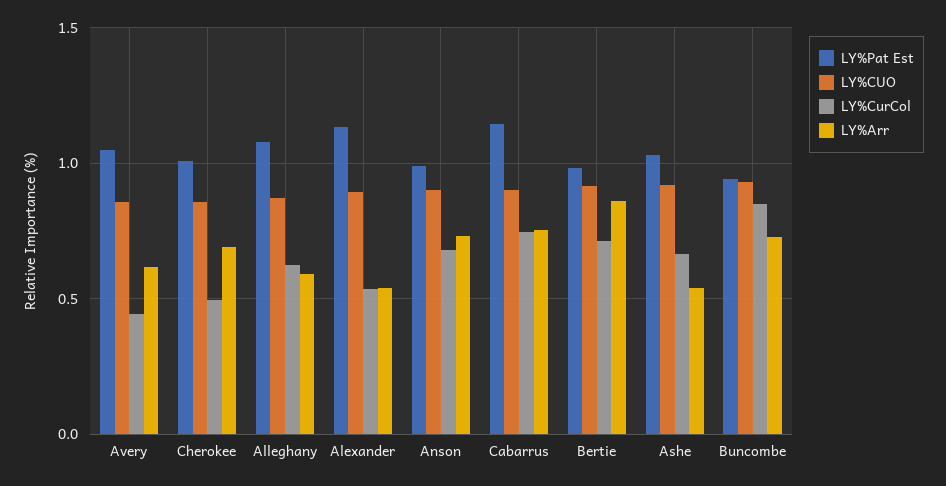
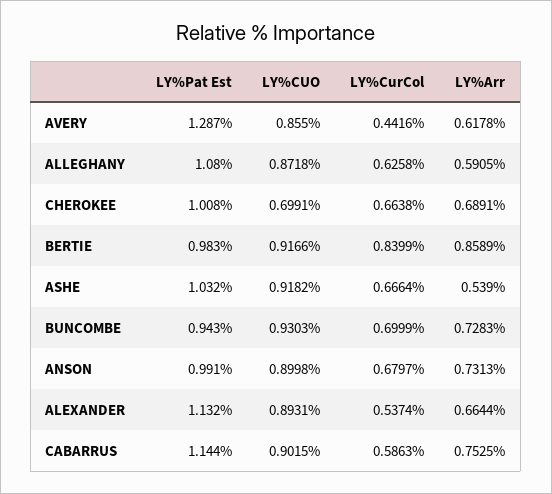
  {
    "LY%Pat Est": {
-     "Avery": 1.05,
+     "Avery": 1.287,
      "Cherokee": 1.008,
      "Alleghany": 1.08,
      "Alexander": 1.132,
      "Anson": 0.991,
      "Cabarrus": 1.144,
      "Bertie": 0.983,
      "Ashe": 1.032,
      "Buncombe": 0.943
    },
    "LY%CUO": {
      "Avery": 0.855,
-     "Cherokee": 0.85,
+     "Cherokee": 0.6991,
      "Alleghany": 0.8718,
      "Alexander": 0.8931,
      "Anson": 0.8998,
      "Cabarrus": 0.9015,
      "Bertie": 0.9166,
      "Ashe": 0.9182,
      "Buncombe": 0.9303
    },
    "LY%CurCol": {
      "Avery": 0.4416,
-     "Cherokee": 0.5,
+     "Cherokee": 0.6638,
      "Alleghany": 0.6258,
      "Alexander": 0.5374,
      "Anson": 0.6797,
-     "Cabarrus": 0.75,
+     "Cabarrus": 0.5863,
-     "Bertie": 0.7,
+     "Bertie": 0.8399,
      "Ashe": 0.6664,
-     "Buncombe": 0.85
+     "Buncombe": 0.6999
    },
    "LY%Arr": {
      "Avery": 0.6178,
      "Cherokee": 0.6891,
      "Alleghany": 0.5905,
-     "Alexander": 0.55,
+     "Alexander": 0.6644,
      "Anson": 0.7313,
      "Cabarrus": 0.7525,
      "Bertie": 0.8589,
      "Ashe": 0.539,
      "Buncombe": 0.7283
    }
  }

